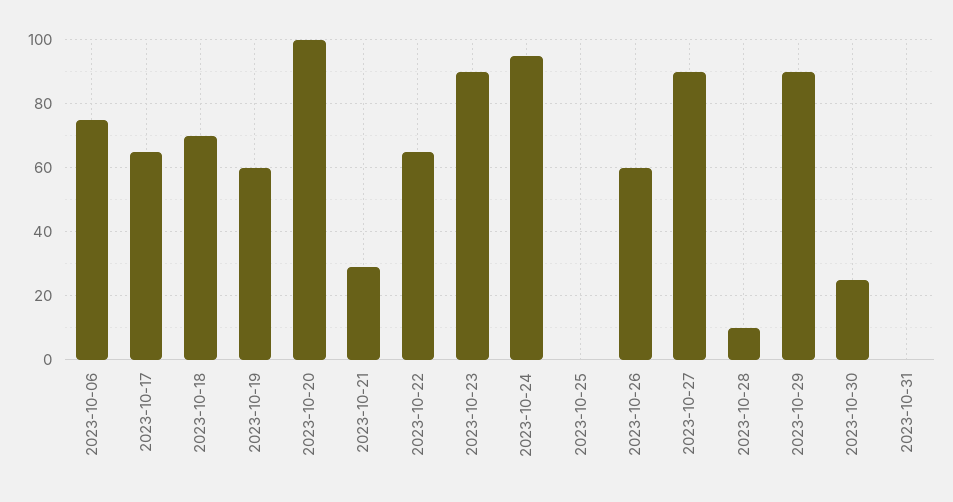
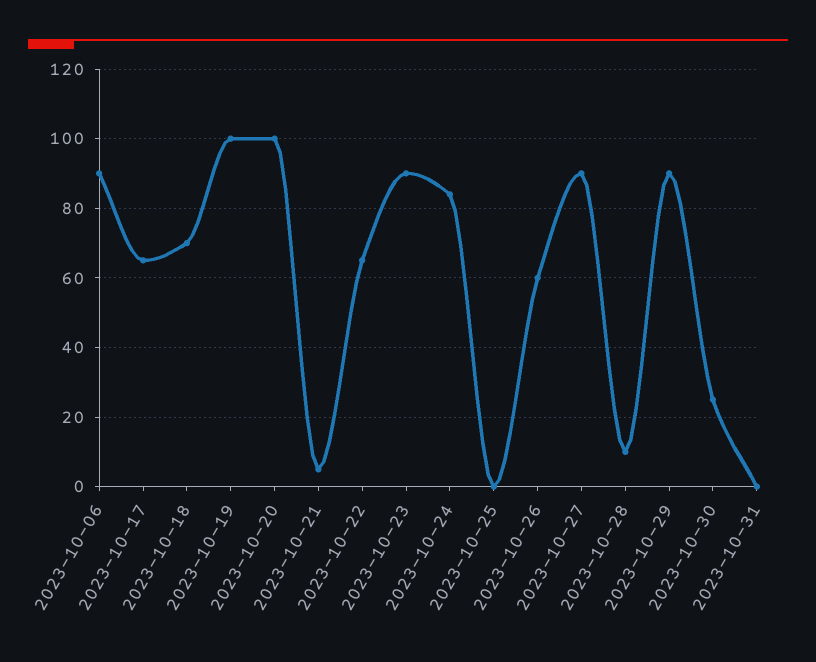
  {
-   "2023-10-06": 75,
+   "2023-10-06": 90,
    "2023-10-17": 65,
    "2023-10-18": 70,
-   "2023-10-19": 60,
+   "2023-10-19": 100,
    "2023-10-20": 100,
-   "2023-10-21": 30,
+   "2023-10-21": 5,
    "2023-10-22": 65,
    "2023-10-23": 90,
-   "2023-10-24": 95,
+   "2023-10-24": 85,
    "2023-10-25": 0,
    "2023-10-26": 60,
    "2023-10-27": 90,
    "2023-10-28": 10,
    "2023-10-29": 90,
    "2023-10-30": 25,
    "2023-10-31": 0
  }

